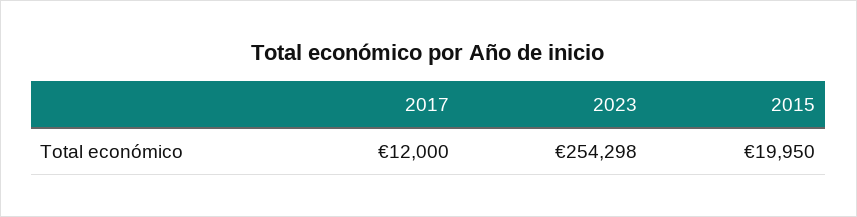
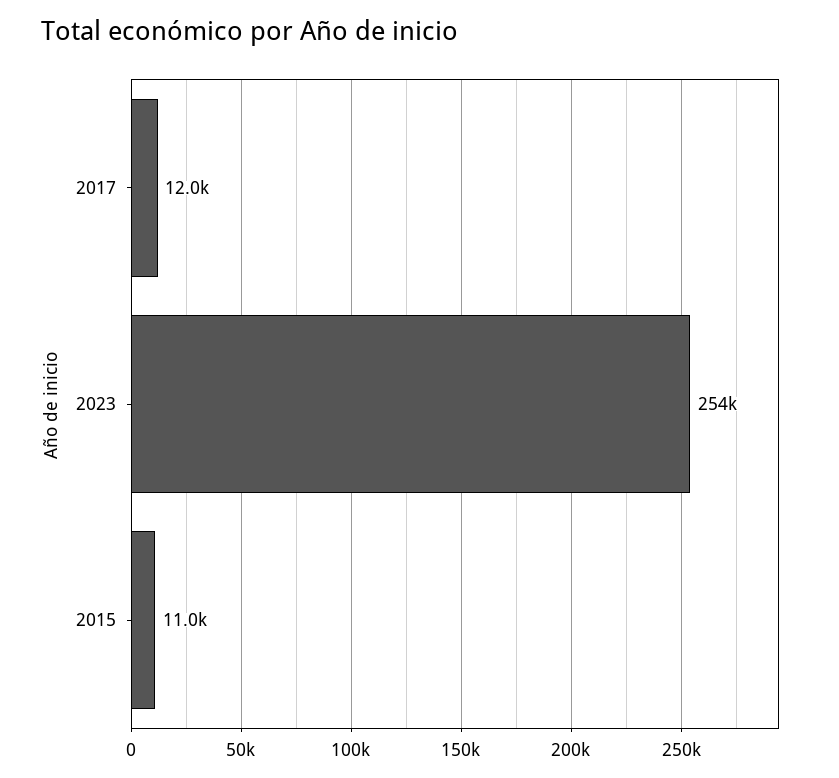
  {
    "2017": 12000,
    "2023": 254298,
-   "2015": 19950
+   "2015": 11000
  }

